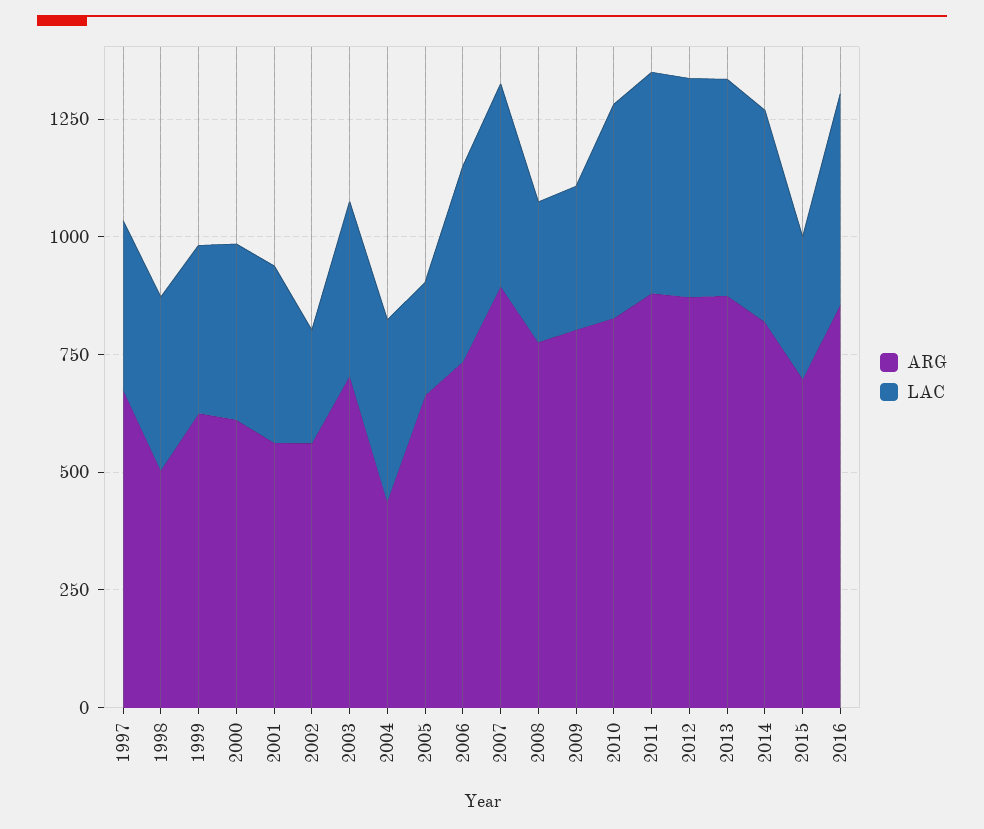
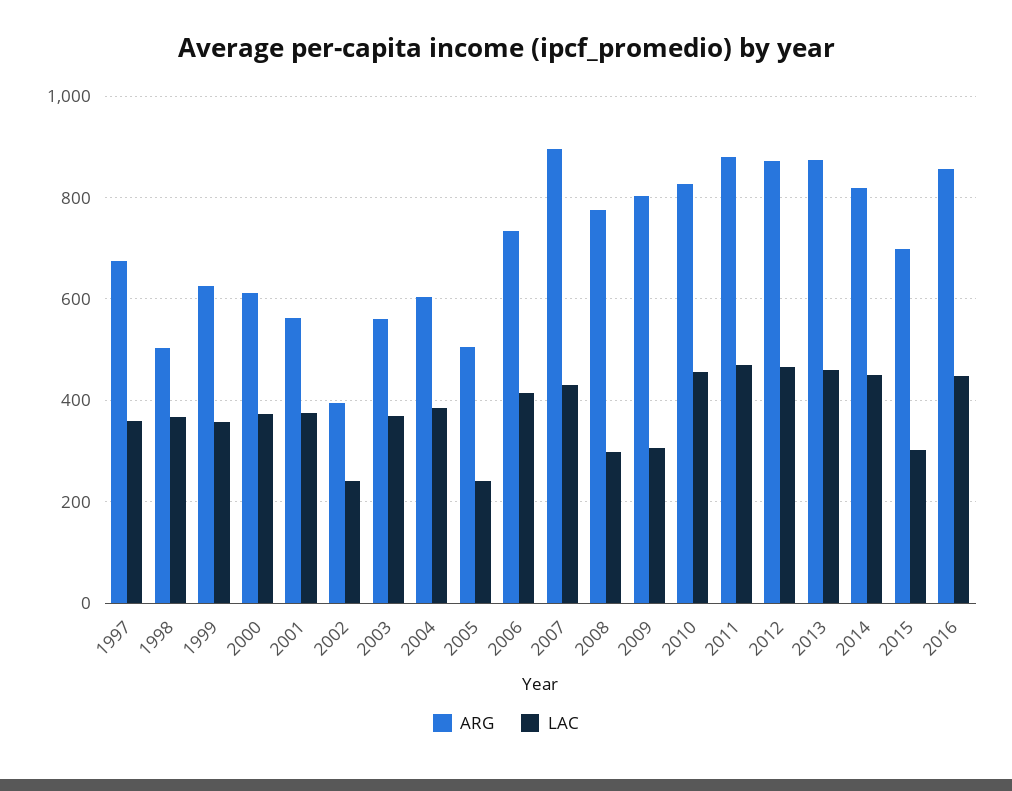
  {
    "ARG": {
      "1997": 680,
      "1998": 500,
      "1999": 620,
      "2000": 620,
      "2001": 560,
-     "2002": 550,
+     "2002": 400,
-     "2003": 700,
+     "2003": 560,
-     "2004": 450,
+     "2004": 600,
-     "2005": 650,
+     "2005": 500,
      "2006": 740,
      "2007": 900,
      "2008": 780,
      "2009": 800,
      "2010": 820,
      "2011": 880,
      "2012": 880,
      "2013": 880,
      "2014": 820,
      "2015": 700,
      "2016": 860
    },
    "LAC": {
      "1997": 360,
      "1998": 360,
      "1999": 360,
      "2000": 380,
      "2001": 380,
      "2002": 240,
      "2003": 380,
      "2004": 380,
      "2005": 240,
      "2006": 420,
      "2007": 440,
      "2008": 300,
      "2009": 300,
      "2010": 460,
      "2011": 480,
      "2012": 460,
      "2013": 460,
      "2014": 460,
      "2015": 300,
      "2016": 440
    }
  }

